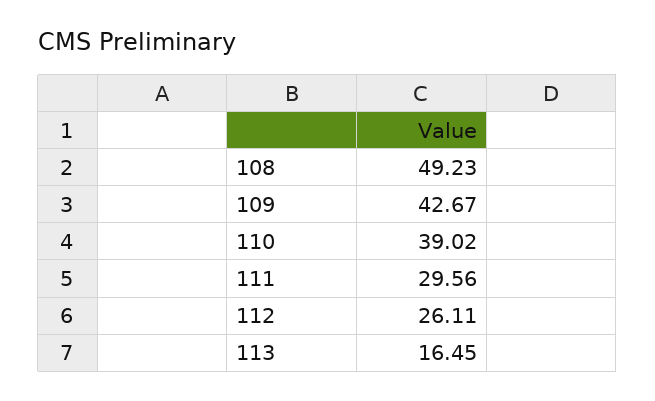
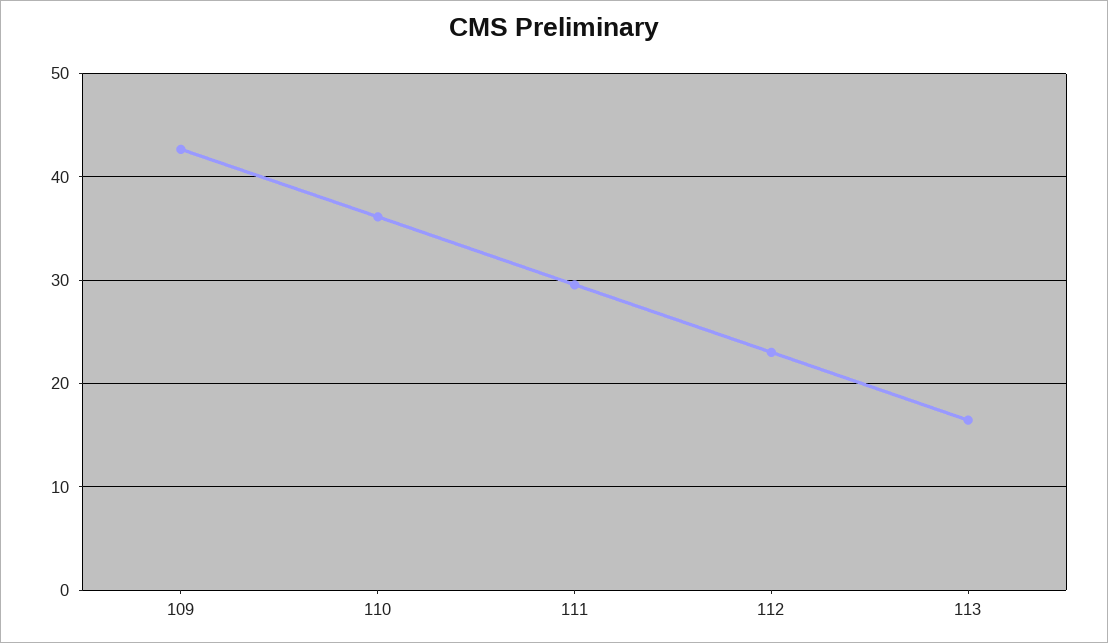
  {
-   "108": 49.23,
    "109": 42.67,
-   "110": 39.02,
+   "110": 36,
    "111": 29.56,
-   "112": 26.11,
+   "112": 23,
    "113": 16.45
  }

